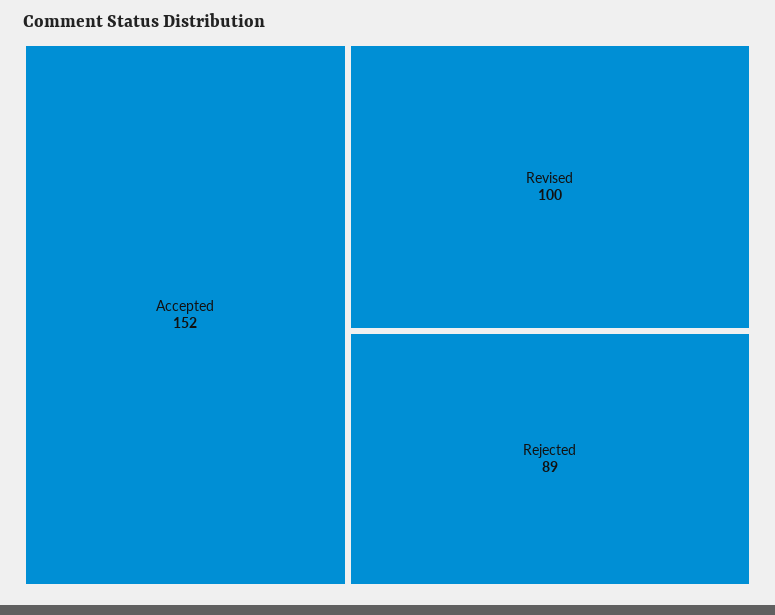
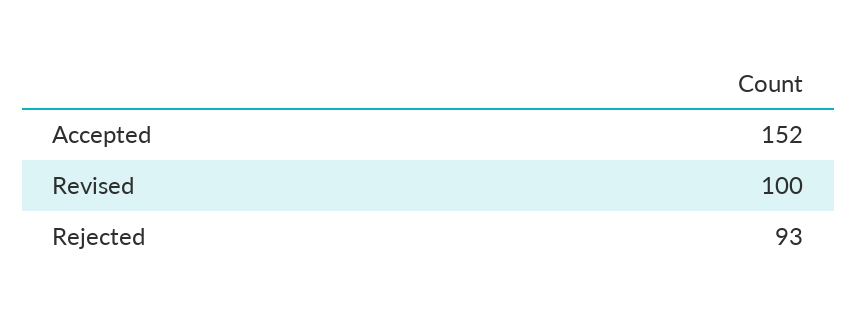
  {
    "Accepted": 152,
    "Revised": 100,
-   "Rejected": 89
+   "Rejected": 93
  }

